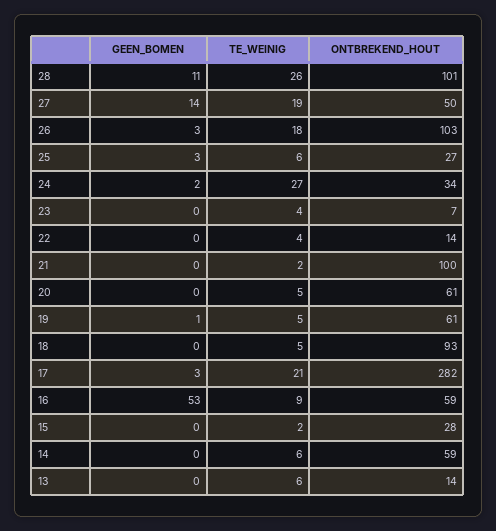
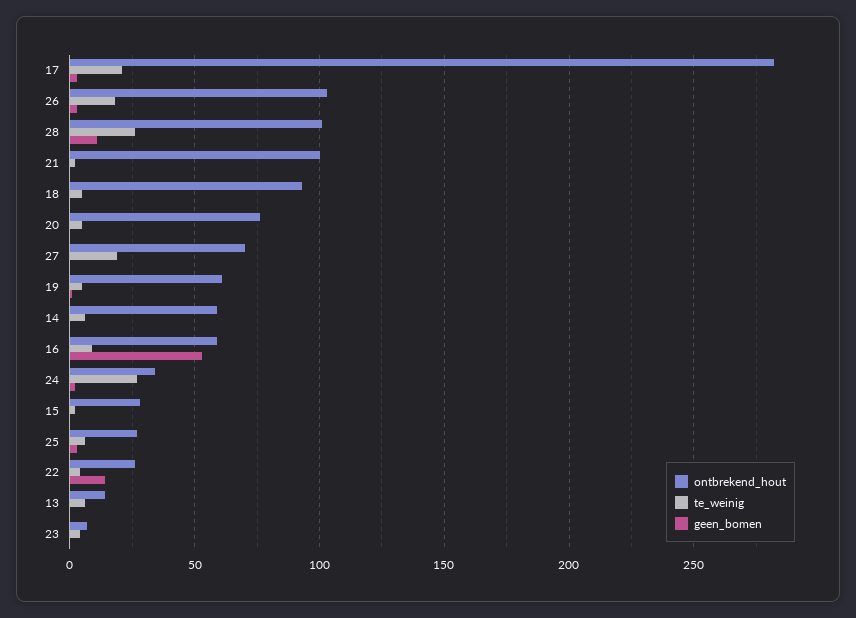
  {
    "GEEN_BOMEN": {
      "28": 11,
-     "27": 14,
+     "27": 0,
      "26": 3,
      "25": 3,
      "24": 2,
      "23": 0,
-     "22": 0,
+     "22": 15,
      "21": 0,
      "20": 0,
      "19": 1,
      "18": 0,
      "17": 3,
      "16": 53,
      "15": 0,
      "14": 0,
      "13": 0
    },
    "TE_WEINIG": {
      "28": 26,
      "27": 19,
      "26": 18,
      "25": 6,
      "24": 27,
      "23": 4,
      "22": 4,
      "21": 2,
      "20": 5,
      "19": 5,
      "18": 5,
      "17": 21,
      "16": 9,
      "15": 2,
      "14": 6,
      "13": 6
    },
    "ONTBREKEND_HOUT": {
      "28": 101,
-     "27": 50,
+     "27": 70,
      "26": 103,
      "25": 27,
      "24": 34,
      "23": 7,
-     "22": 14,
+     "22": 25,
      "21": 100,
-     "20": 61,
+     "20": 75,
      "19": 61,
      "18": 93,
      "17": 282,
      "16": 59,
      "15": 28,
      "14": 59,
      "13": 14
    }
  }

